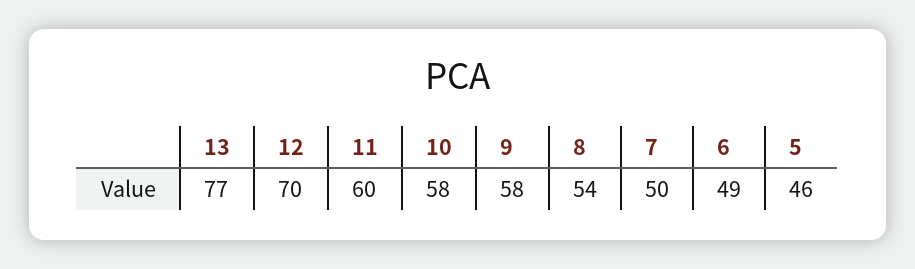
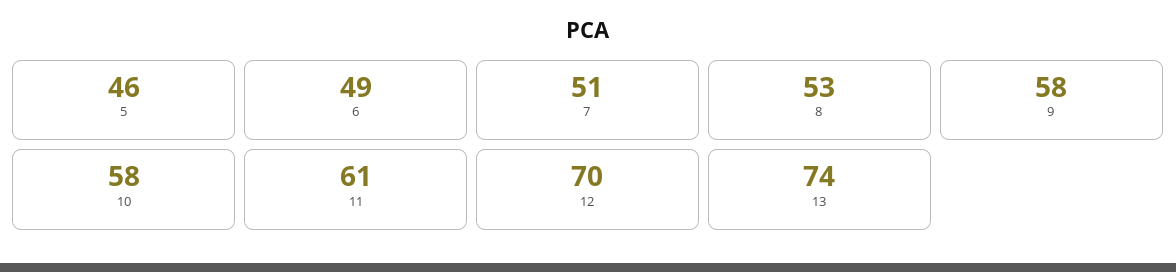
  {
-   "13": 77,
+   "13": 74,
    "12": 70,
-   "11": 60,
+   "11": 61,
    "10": 58,
    "9": 58,
-   "8": 54,
+   "8": 53,
-   "7": 50,
+   "7": 51,
    "6": 49,
    "5": 46
  }

